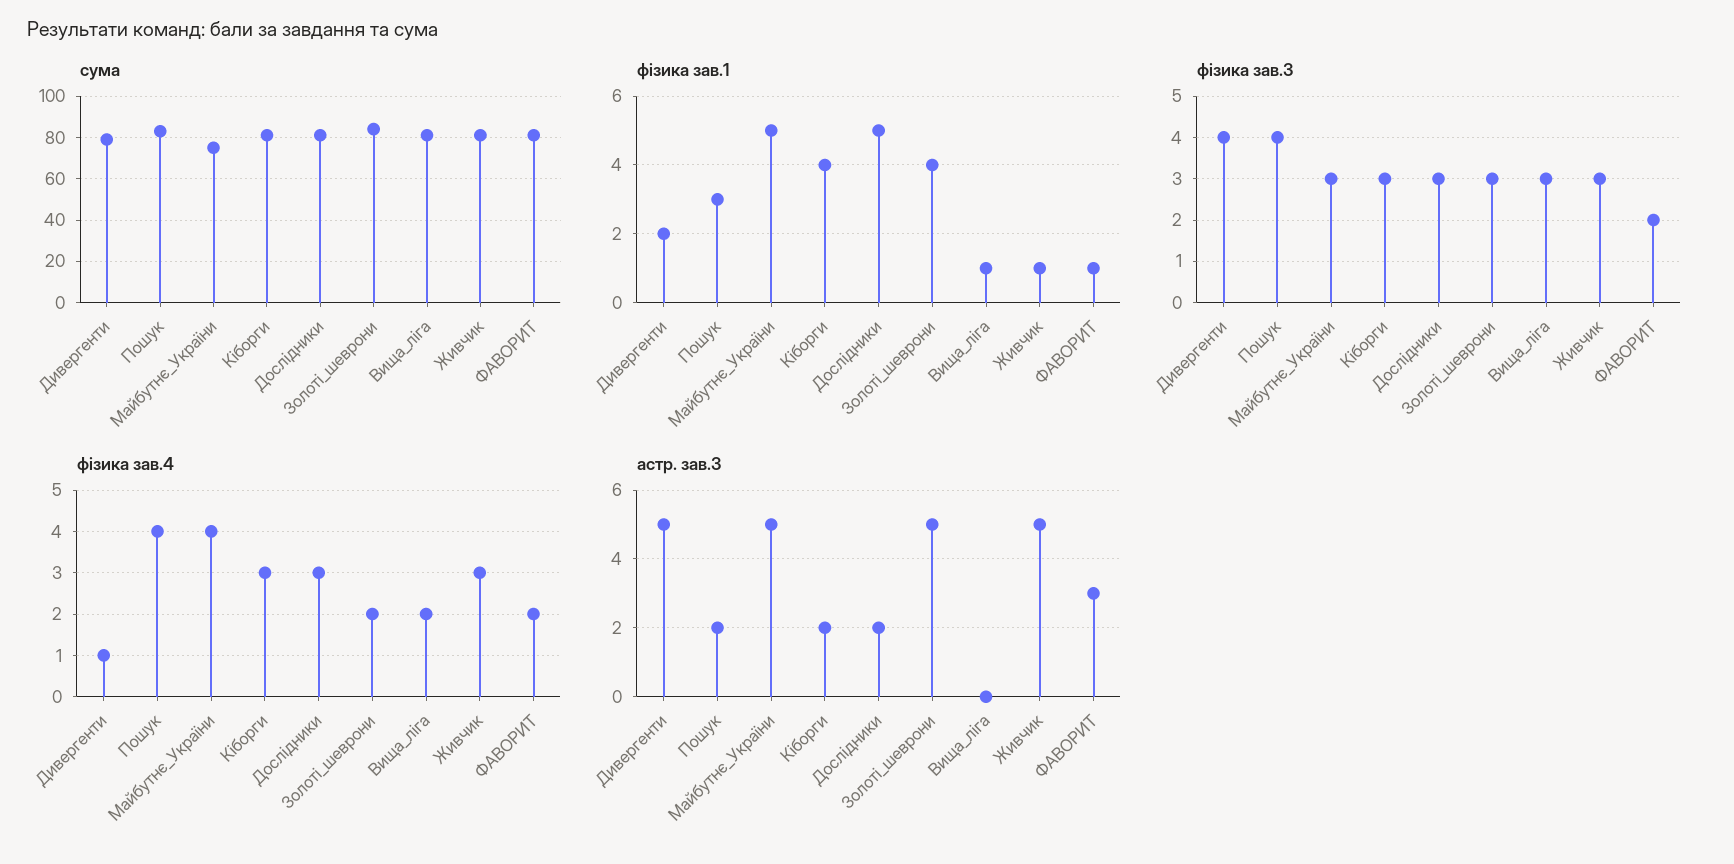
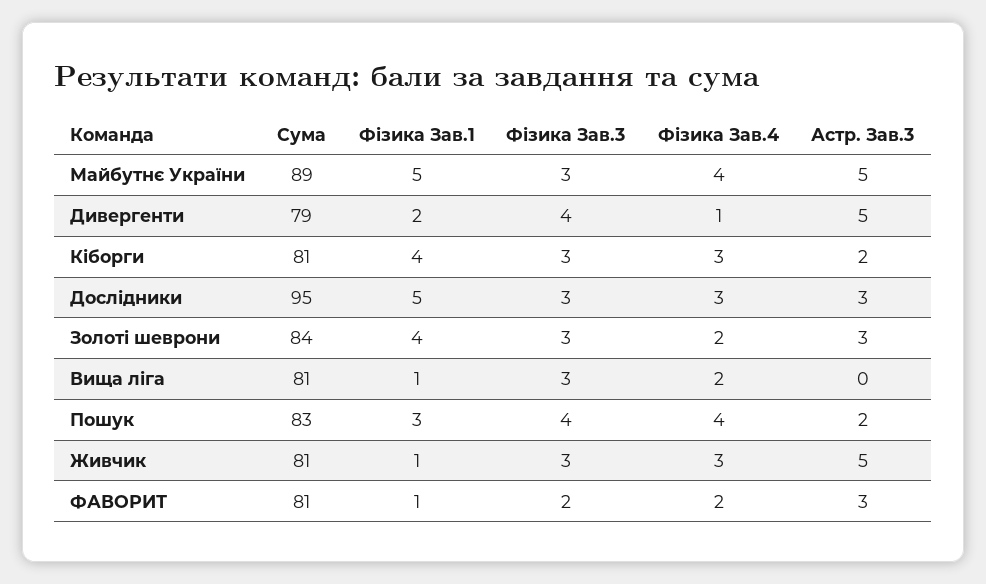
  {
    "сума": {
      "Дивергенти": 79,
      "Пошук": 83,
-     "Майбутнє_України": 75,
+     "Майбутнє_України": 89,
      "Кіборги": 81,
-     "Дослідники": 80,
+     "Дослідники": 95,
      "Золоті_шеврони": 84,
      "Вища_ліга": 81,
      "Живчик": 81,
      "ФАВОРИТ": 81
    },
    "фізика зав.1": {
      "Дивергенти": 2,
      "Пошук": 3,
      "Майбутнє_України": 5,
      "Кіборги": 4,
      "Дослідники": 5,
      "Золоті_шеврони": 4,
      "Вища_ліга": 1,
      "Живчик": 1,
      "ФАВОРИТ": 1
    },
    "фізика зав.3": {
      "Дивергенти": 4,
      "Пошук": 4,
      "Майбутнє_України": 3,
      "Кіборги": 3,
      "Дослідники": 3,
      "Золоті_шеврони": 3,
      "Вища_ліга": 3,
      "Живчик": 3,
      "ФАВОРИТ": 2
    },
    "фізика зав.4": {
      "Дивергенти": 1,
      "Пошук": 4,
      "Майбутнє_України": 4,
      "Кіборги": 3,
      "Дослідники": 3,
      "Золоті_шеврони": 2,
      "Вища_ліга": 2,
      "Живчик": 3,
      "ФАВОРИТ": 2
    },
    "астр. зав.3": {
      "Дивергенти": 5,
      "Пошук": 2,
      "Майбутнє_України": 5,
      "Кіборги": 2,
-     "Дослідники": 2,
+     "Дослідники": 3,
-     "Золоті_шеврони": 5,
+     "Золоті_шеврони": 3,
      "Вища_ліга": 0,
      "Живчик": 5,
      "ФАВОРИТ": 3
    }
  }

